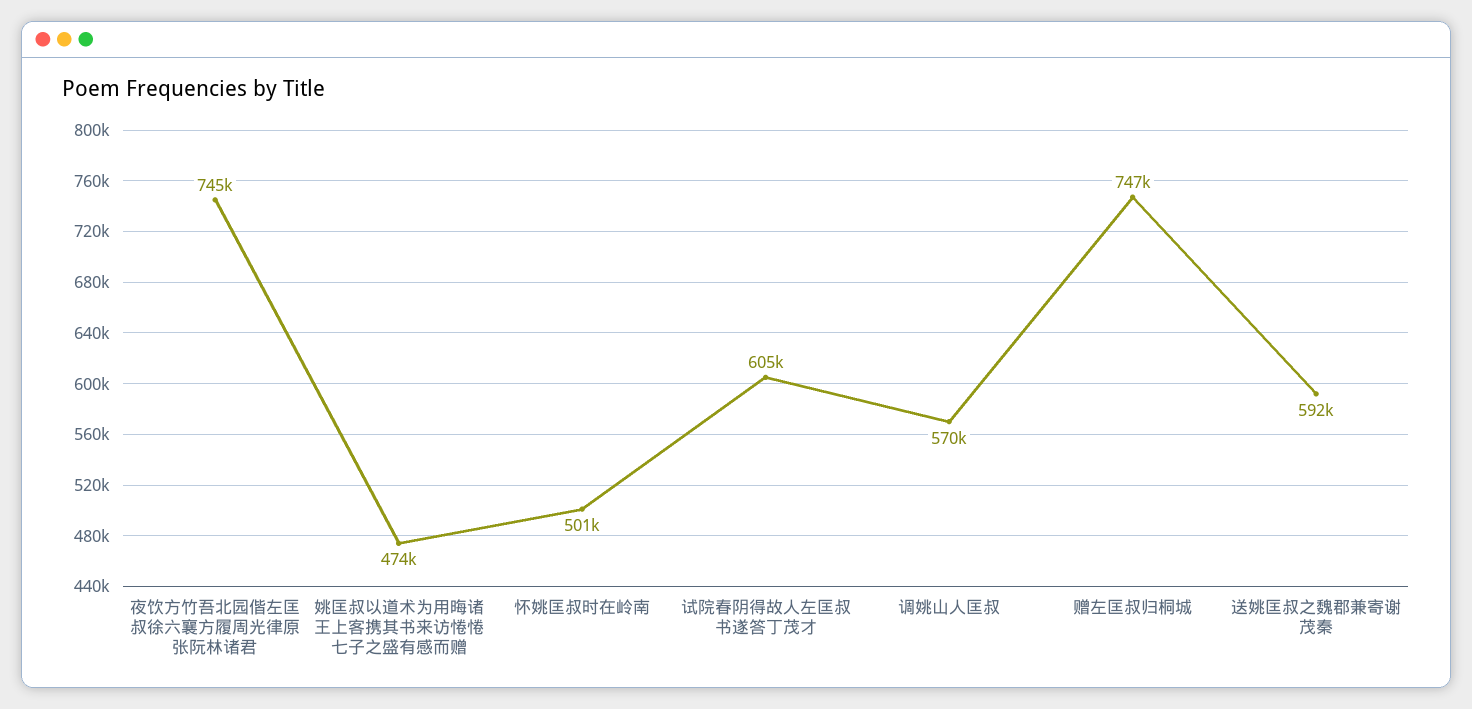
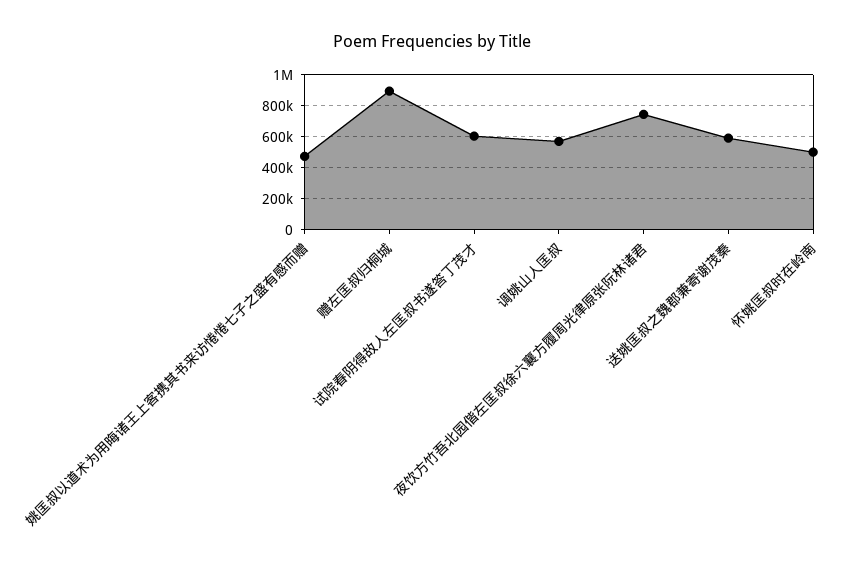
  {
    "夜饮方竹吾北园偕左匡叔徐六襄方履周光律原张阮林诸君": 745000,
    "姚匡叔以道术为用晦诸王上客携其书来访惓惓七子之盛有感而赠": 474000,
    "怀姚匡叔时在岭南": 501000,
    "试院春阴得故人左匡叔书遂答丁茂才": 605000,
    "调姚山人匡叔": 570000,
-   "赠左匡叔归桐城": 747000,
+   "赠左匡叔归桐城": 900000,
    "送姚匡叔之魏郡兼寄谢茂秦": 592000
  }

